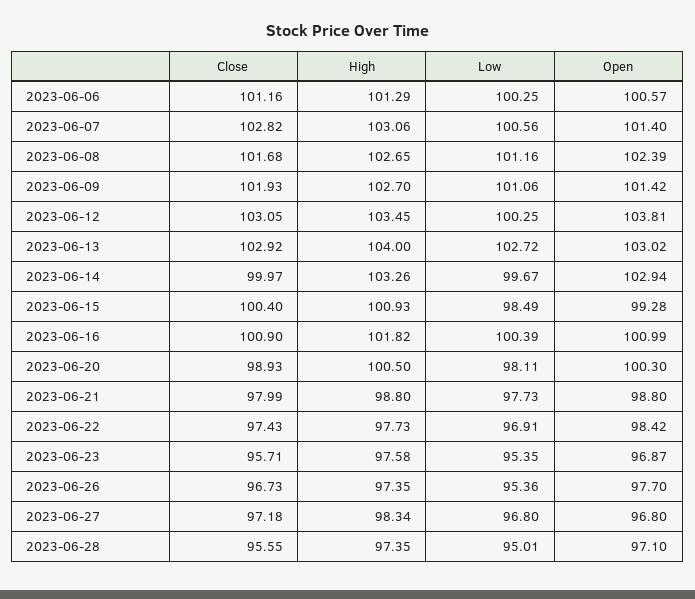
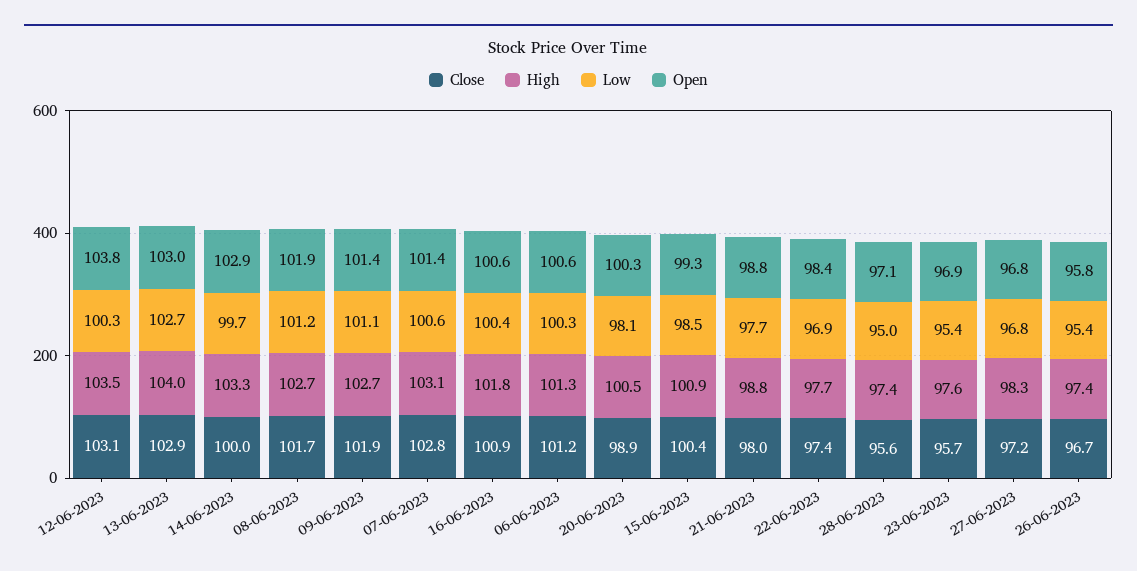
  {
    "Close": {
      "2023-06-06": 101.16,
      "2023-06-07": 102.82,
      "2023-06-08": 101.68,
      "2023-06-09": 101.93,
      "2023-06-12": 103.05,
      "2023-06-13": 102.92,
      "2023-06-14": 99.97,
      "2023-06-15": 100.4,
      "2023-06-16": 100.9,
      "2023-06-20": 98.93,
      "2023-06-21": 97.99,
      "2023-06-22": 97.43,
      "2023-06-23": 95.71,
      "2023-06-26": 96.73,
      "2023-06-27": 97.18,
      "2023-06-28": 95.55
    },
    "High": {
      "2023-06-06": 101.29,
      "2023-06-07": 103.06,
      "2023-06-08": 102.65,
      "2023-06-09": 102.7,
      "2023-06-12": 103.45,
      "2023-06-13": 104,
      "2023-06-14": 103.26,
      "2023-06-15": 100.93,
      "2023-06-16": 101.82,
      "2023-06-20": 100.5,
      "2023-06-21": 98.8,
      "2023-06-22": 97.73,
      "2023-06-23": 97.58,
      "2023-06-26": 97.35,
      "2023-06-27": 98.34,
      "2023-06-28": 97.35
    },
    "Low": {
      "2023-06-06": 100.25,
      "2023-06-07": 100.56,
      "2023-06-08": 101.16,
      "2023-06-09": 101.06,
      "2023-06-12": 100.25,
      "2023-06-13": 102.72,
      "2023-06-14": 99.67,
      "2023-06-15": 98.49,
      "2023-06-16": 100.39,
      "2023-06-20": 98.11,
      "2023-06-21": 97.73,
      "2023-06-22": 96.91,
      "2023-06-23": 95.35,
      "2023-06-26": 95.36,
      "2023-06-27": 96.8,
      "2023-06-28": 95.01
    },
    "Open": {
      "2023-06-06": 100.57,
      "2023-06-07": 101.4,
-     "2023-06-08": 102.39,
+     "2023-06-08": 101.9,
      "2023-06-09": 101.42,
      "2023-06-12": 103.81,
      "2023-06-13": 103.02,
      "2023-06-14": 102.94,
      "2023-06-15": 99.28,
-     "2023-06-16": 100.99,
+     "2023-06-16": 100.6,
      "2023-06-20": 100.3,
      "2023-06-21": 98.8,
      "2023-06-22": 98.42,
      "2023-06-23": 96.87,
-     "2023-06-26": 97.7,
+     "2023-06-26": 95.8,
      "2023-06-27": 96.8,
      "2023-06-28": 97.1
    }
  }

